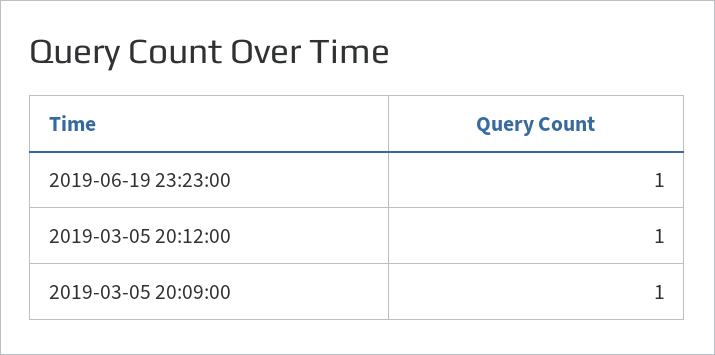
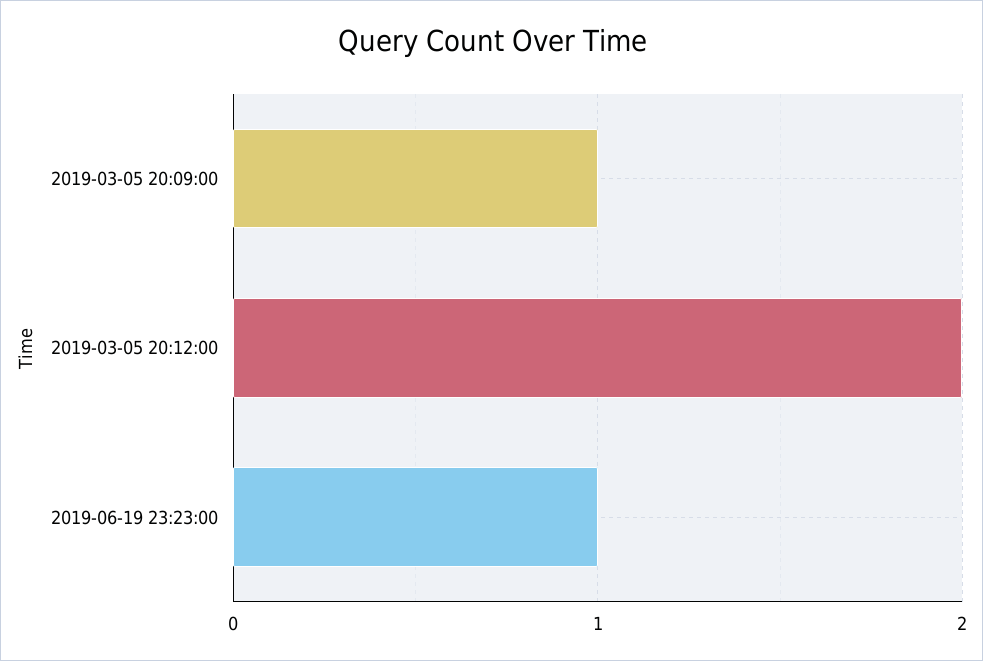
  {
    "2019-06-19 23:23:00": 1,
-   "2019-03-05 20:12:00": 1,
+   "2019-03-05 20:12:00": 2,
    "2019-03-05 20:09:00": 1
  }

